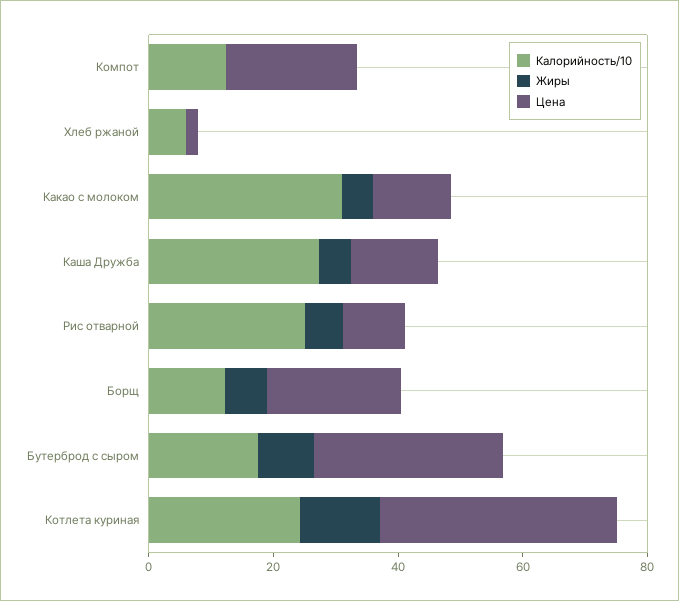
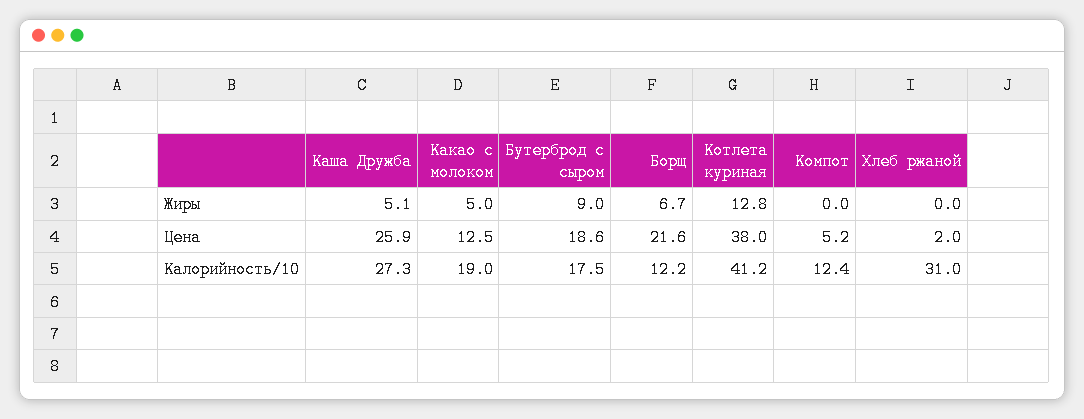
  {
    "Калорийность/10": {
      "Компот": 12.4,
-     "Хлеб ржаной": 5,
+     "Хлеб ржаной": 31,
-     "Какао с молоком": 30,
+     "Какао с молоком": 19,
      "Каша Дружба": 27.3,
-     "Рис отварной": 25,
      "Борщ": 12.2,
      "Бутерброд с сыром": 17.5,
-     "Котлета куриная": 25
+     "Котлета куриная": 41.2
    },
    "Жиры": {
      "Компот": 0,
      "Хлеб ржаной": 0,
      "Какао с молоком": 5,
      "Каша Дружба": 5.1,
-     "Рис отварной": 5,
      "Борщ": 6.7,
      "Бутерброд с сыром": 9,
      "Котлета куриная": 12.8
    },
    "Цена": {
-     "Компот": 20,
+     "Компот": 5.2,
      "Хлеб ржаной": 2,
      "Какао с молоком": 12.5,
-     "Каша Дружба": 15,
+     "Каша Дружба": 25.9,
-     "Рис отварной": 10,
      "Борщ": 21.6,
-     "Бутерброд с сыром": 30,
+     "Бутерброд с сыром": 18.6,
      "Котлета куриная": 38
    }
  }

